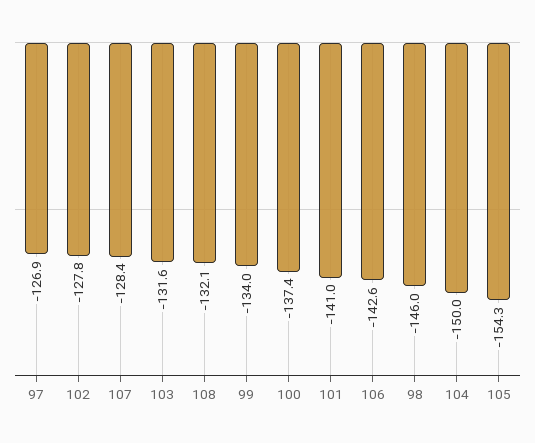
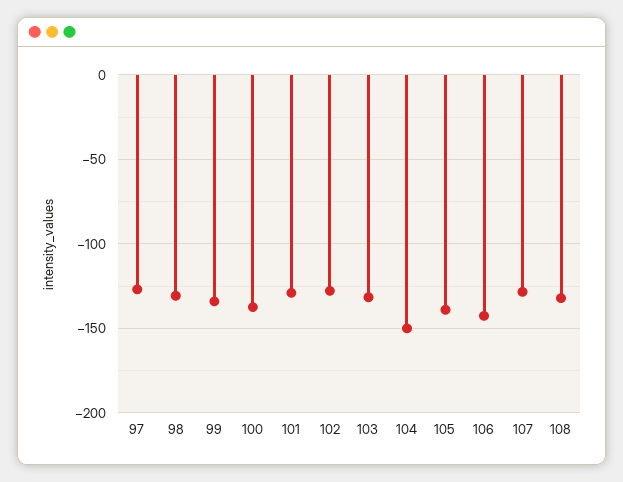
  {
    "97": -126.9,
    "102": -127.8,
    "107": -128.4,
    "103": -131.6,
    "108": -132.1,
    "99": -134,
    "100": -137.4,
-   "101": -141,
+   "101": -130,
    "106": -142.6,
-   "98": -146,
+   "98": -130,
    "104": -150,
-   "105": -154.3
+   "105": -140
  }

